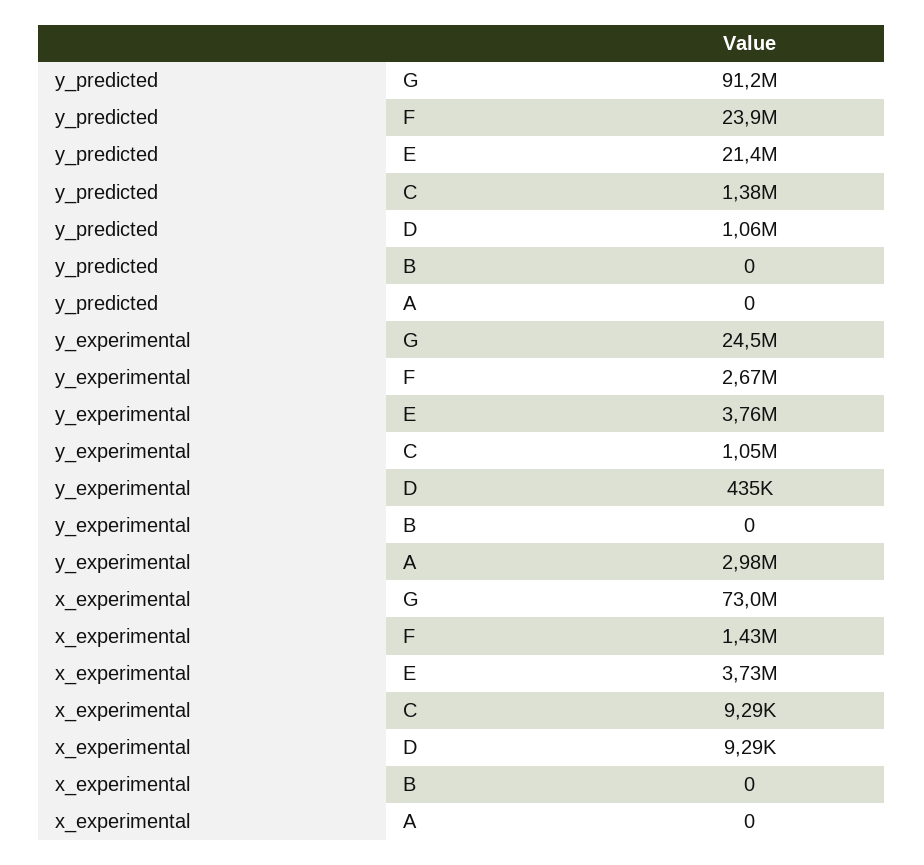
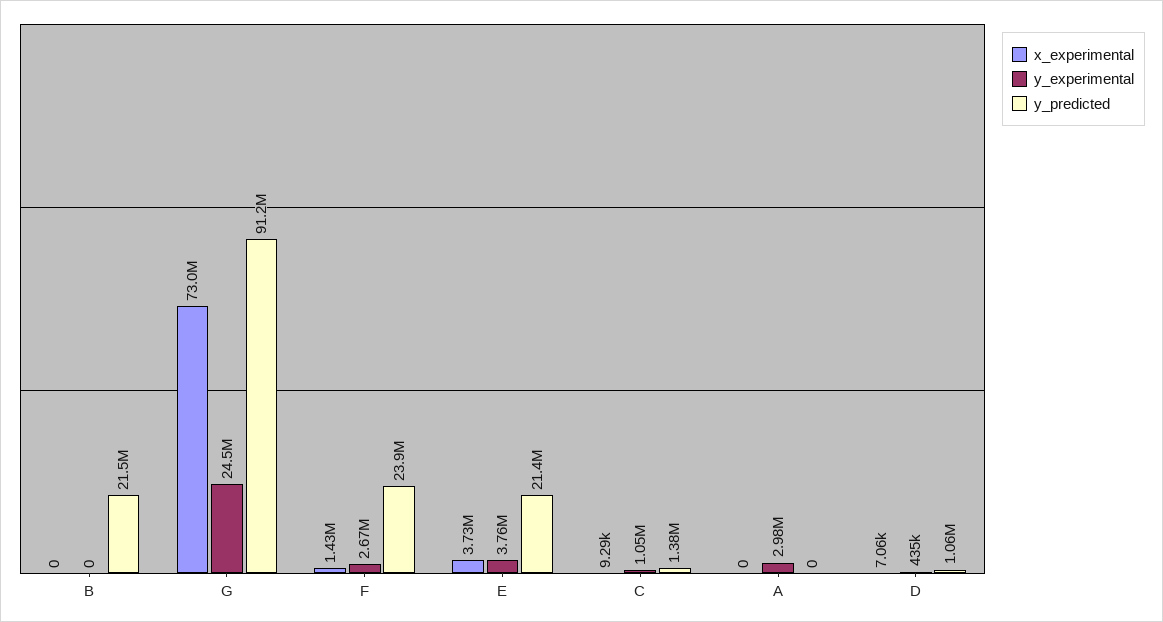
  {
    "y_predicted": {
      "G": 91200000,
      "F": 23900000,
      "E": 21400000,
      "C": 1380000,
      "D": 1060000,
-     "B": 0,
+     "B": 21500000,
      "A": 0
    },
    "y_experimental": {
      "G": 24500000,
      "F": 2670000,
      "E": 3760000,
      "C": 1050000,
      "D": 435000,
      "B": 0,
      "A": 2980000
    },
    "x_experimental": {
      "G": 73000000,
      "F": 1430000,
      "E": 3730000,
      "C": 9290,
-     "D": 9290,
+     "D": 7060,
      "B": 0,
      "A": 0
    }
  }

